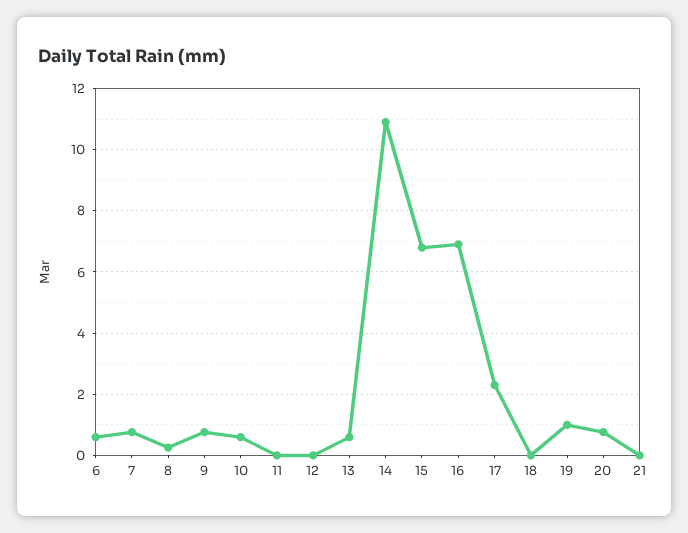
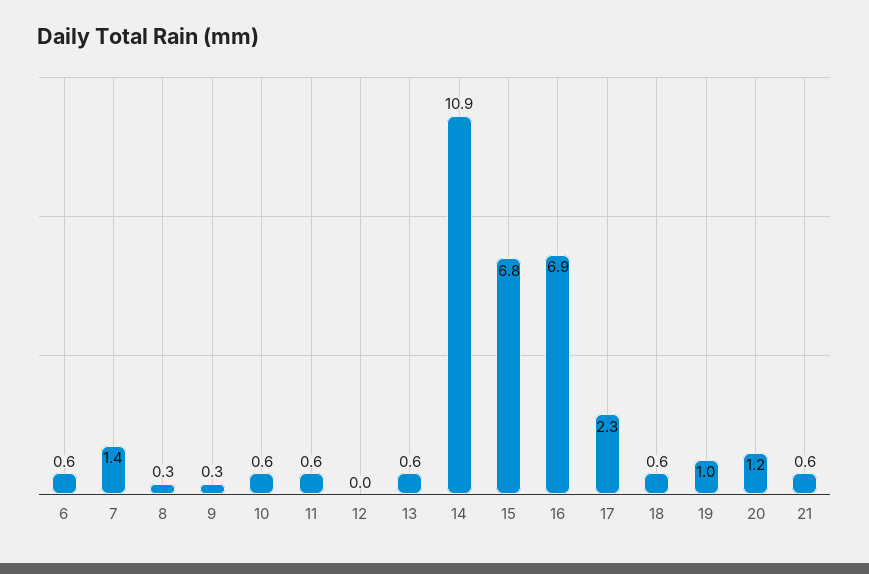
  {
    "6": 0.6,
-   "7": 0.8,
+   "7": 1.4,
    "8": 0.3,
-   "9": 0.8,
+   "9": 0.3,
    "10": 0.6,
-   "11": 0,
+   "11": 0.6,
    "12": 0,
    "13": 0.6,
    "14": 10.9,
    "15": 6.8,
    "16": 6.9,
    "17": 2.3,
-   "18": 0,
+   "18": 0.6,
    "19": 1,
-   "20": 0.8,
+   "20": 1.2,
-   "21": 0
+   "21": 0.6
  }

